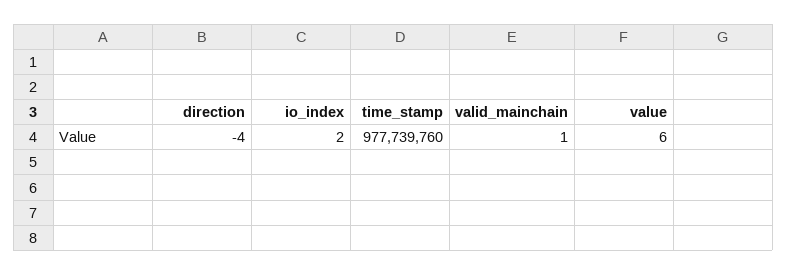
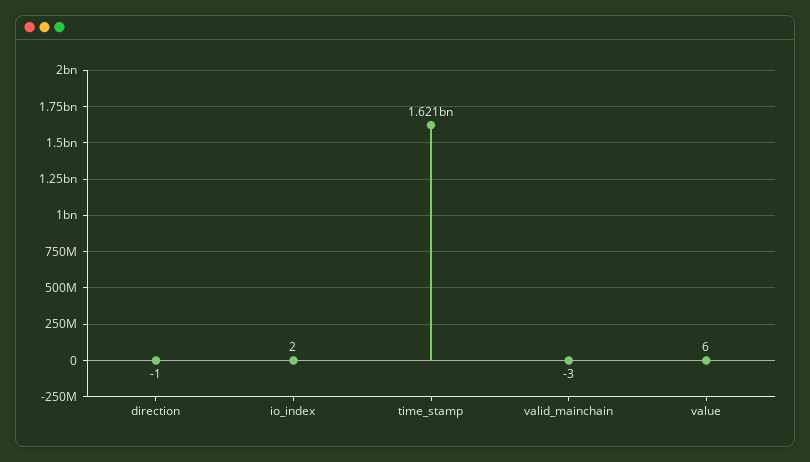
  {
-   "direction": -4,
+   "direction": -1,
    "io_index": 2,
-   "time_stamp": 977739760,
+   "time_stamp": 1621000000,
-   "valid_mainchain": 1,
+   "valid_mainchain": -3,
    "value": 6
  }

